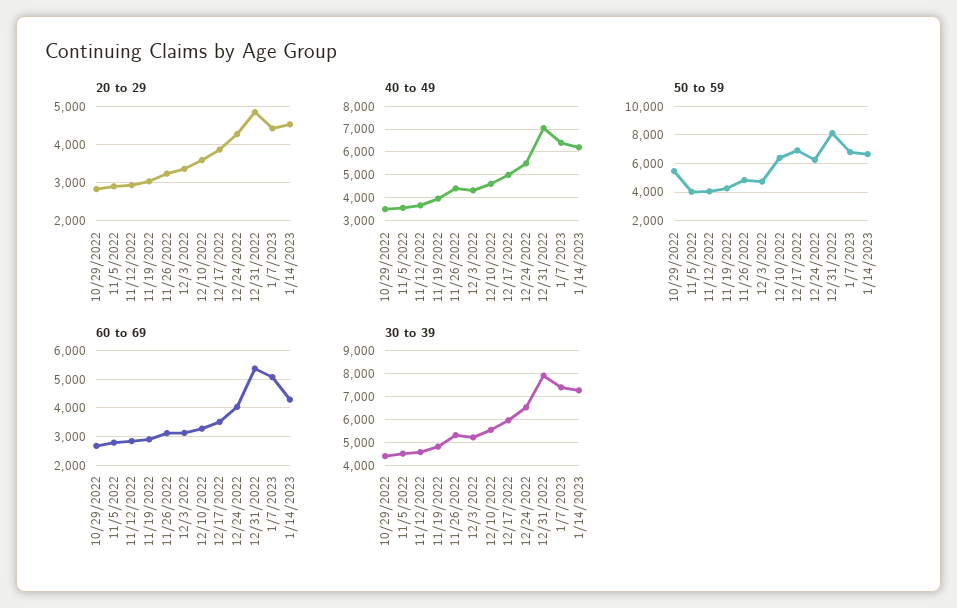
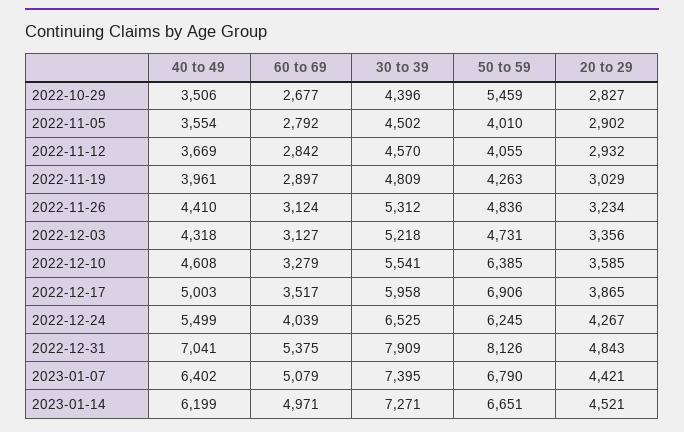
  {
    "20 to 29": {
      "10/29/2022": 2827,
      "11/5/2022": 2902,
      "11/12/2022": 2932,
      "11/19/2022": 3029,
      "11/26/2022": 3234,
      "12/3/2022": 3356,
      "12/10/2022": 3585,
      "12/17/2022": 3865,
      "12/24/2022": 4267,
      "12/31/2022": 4843,
      "1/7/2023": 4421,
      "1/14/2023": 4521
    },
    "40 to 49": {
      "10/29/2022": 3506,
      "11/5/2022": 3554,
      "11/12/2022": 3669,
      "11/19/2022": 3961,
      "11/26/2022": 4410,
      "12/3/2022": 4318,
      "12/10/2022": 4608,
      "12/17/2022": 5003,
      "12/24/2022": 5499,
      "12/31/2022": 7041,
      "1/7/2023": 6402,
      "1/14/2023": 6199
    },
    "50 to 59": {
      "10/29/2022": 5459,
      "11/5/2022": 4010,
      "11/12/2022": 4055,
      "11/19/2022": 4263,
      "11/26/2022": 4836,
      "12/3/2022": 4731,
      "12/10/2022": 6385,
      "12/17/2022": 6906,
      "12/24/2022": 6245,
      "12/31/2022": 8126,
      "1/7/2023": 6790,
      "1/14/2023": 6651
    },
    "60 to 69": {
      "10/29/2022": 2677,
      "11/5/2022": 2792,
      "11/12/2022": 2842,
      "11/19/2022": 2897,
      "11/26/2022": 3124,
      "12/3/2022": 3127,
      "12/10/2022": 3279,
      "12/17/2022": 3517,
      "12/24/2022": 4039,
      "12/31/2022": 5375,
      "1/7/2023": 5079,
-     "1/14/2023": 4250
+     "1/14/2023": 4971
    },
    "30 to 39": {
      "10/29/2022": 4396,
      "11/5/2022": 4502,
      "11/12/2022": 4570,
      "11/19/2022": 4809,
      "11/26/2022": 5312,
      "12/3/2022": 5218,
      "12/10/2022": 5541,
      "12/17/2022": 5958,
      "12/24/2022": 6525,
      "12/31/2022": 7909,
      "1/7/2023": 7395,
      "1/14/2023": 7271
    }
  }

